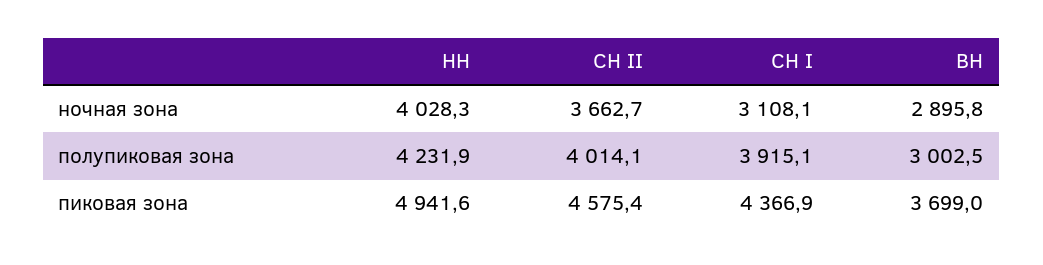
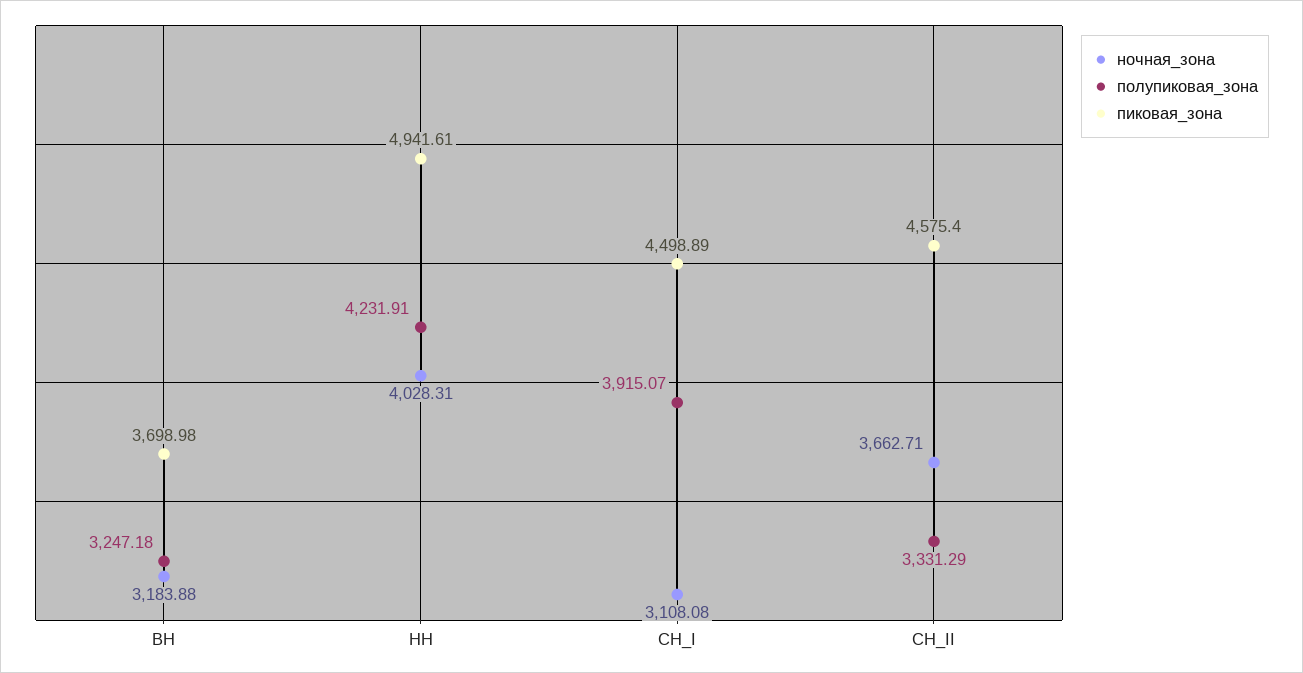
  {
    "ночная зона": {
      "НН": 4028.31,
      "СН II": 3662.71,
      "СН I": 3108.08,
-     "ВН": 2895.8
+     "ВН": 3183.88
    },
    "полупиковая зона": {
      "НН": 4231.91,
-     "СН II": 4014.1,
+     "СН II": 3331.29,
      "СН I": 3915.07,
-     "ВН": 3002.5
+     "ВН": 3247.18
    },
    "пиковая зона": {
      "НН": 4941.61,
      "СН II": 4575.4,
-     "СН I": 4366.9,
+     "СН I": 4498.89,
      "ВН": 3698.98
    }
  }

